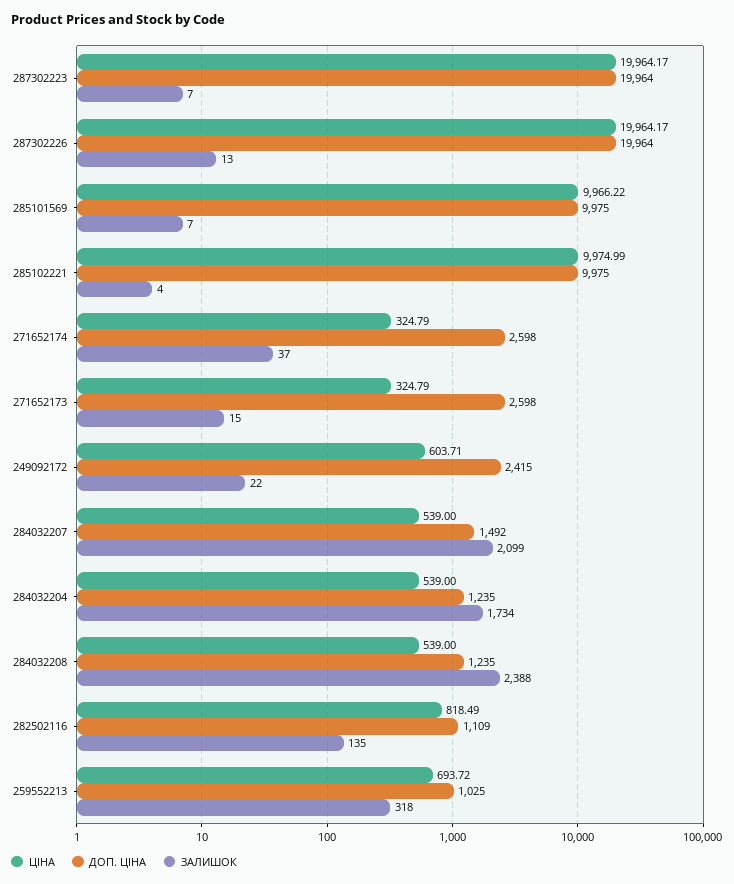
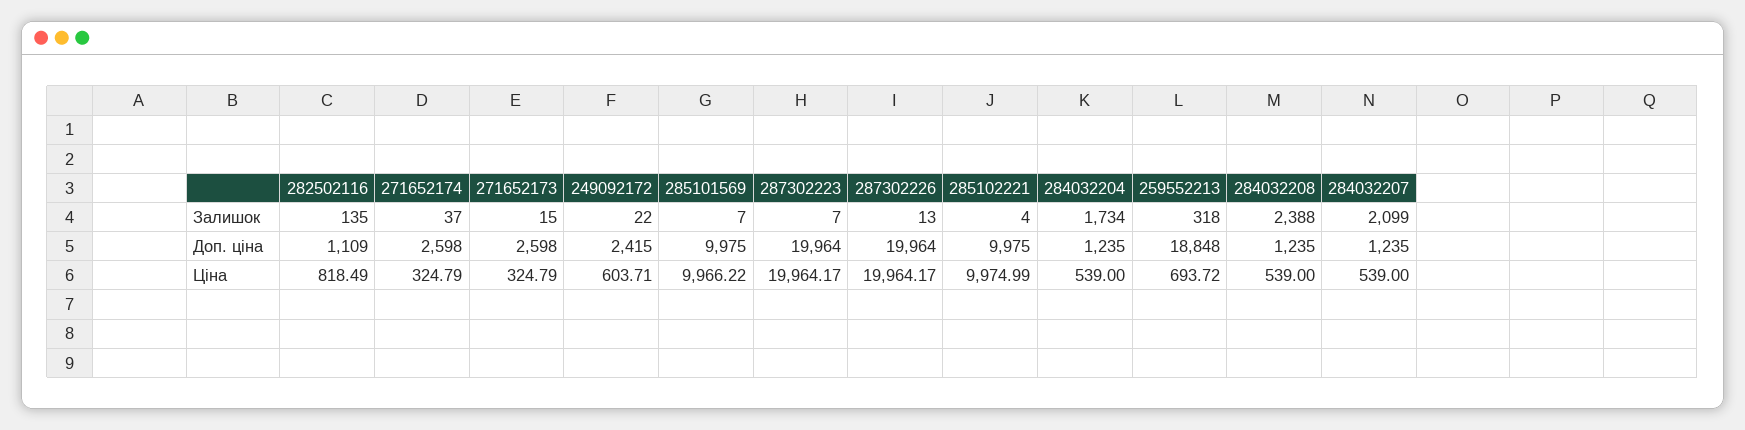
  {
    "ЦІНА": {
      "287302223": 19964.17,
      "287302226": 19964.17,
      "285101569": 9966.22,
      "285102221": 9974.99,
      "271652174": 324.79,
      "271652173": 324.79,
      "249092172": 603.71,
      "284032207": 539,
      "284032204": 539,
      "284032208": 539,
      "282502116": 818.49,
      "259552213": 693.72
    },
    "ДОП. ЦІНА": {
      "287302223": 19964,
      "287302226": 19964,
      "285101569": 9975,
      "285102221": 9975,
      "271652174": 2598,
      "271652173": 2598,
      "249092172": 2415,
-     "284032207": 1492,
+     "284032207": 1235,
      "284032204": 1235,
      "284032208": 1235,
      "282502116": 1109,
-     "259552213": 1025
+     "259552213": 18848
    },
    "ЗАЛИШОК": {
      "287302223": 7,
      "287302226": 13,
      "285101569": 7,
      "285102221": 4,
      "271652174": 37,
      "271652173": 15,
      "249092172": 22,
      "284032207": 2099,
      "284032204": 1734,
      "284032208": 2388,
      "282502116": 135,
      "259552213": 318
    }
  }

